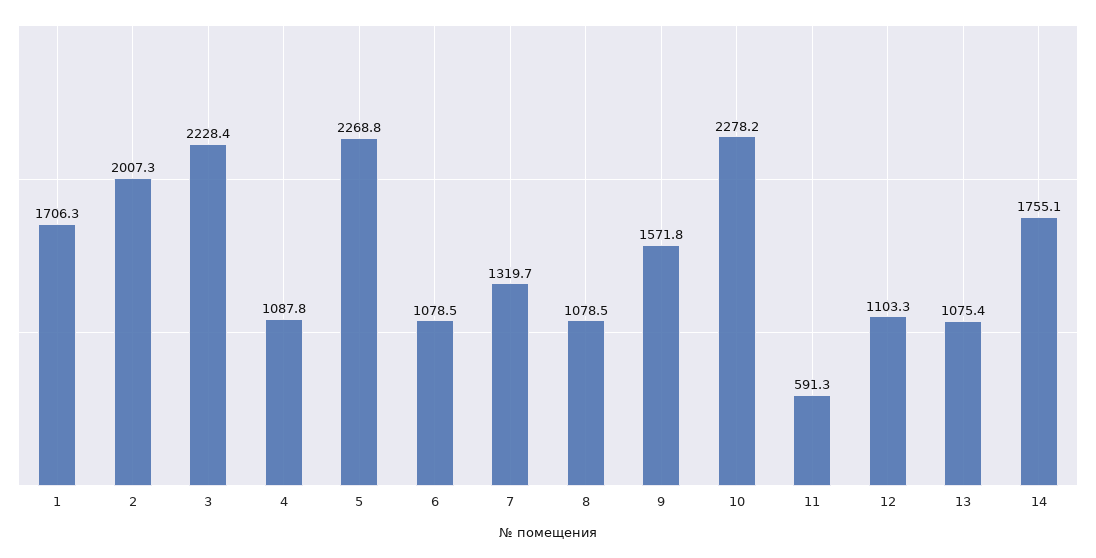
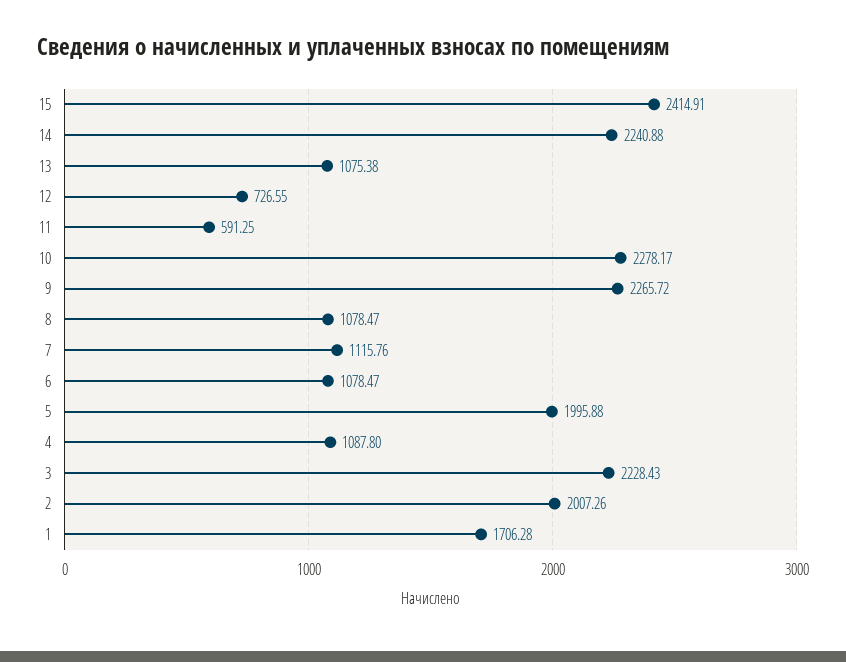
  {
    "1": 1706.28,
    "2": 2007.26,
    "3": 2228.43,
    "4": 1087.8,
-   "5": 2268.8,
+   "5": 1995.88,
    "6": 1078.47,
-   "7": 1319.7,
+   "7": 1115.76,
    "8": 1078.47,
-   "9": 1571.8,
+   "9": 2265.72,
    "10": 2278.17,
    "11": 591.25,
-   "12": 1103.3,
+   "12": 726.55,
    "13": 1075.38,
-   "14": 1755.1
+   "14": 2240.88,
+   "15": 2414.91
  }

